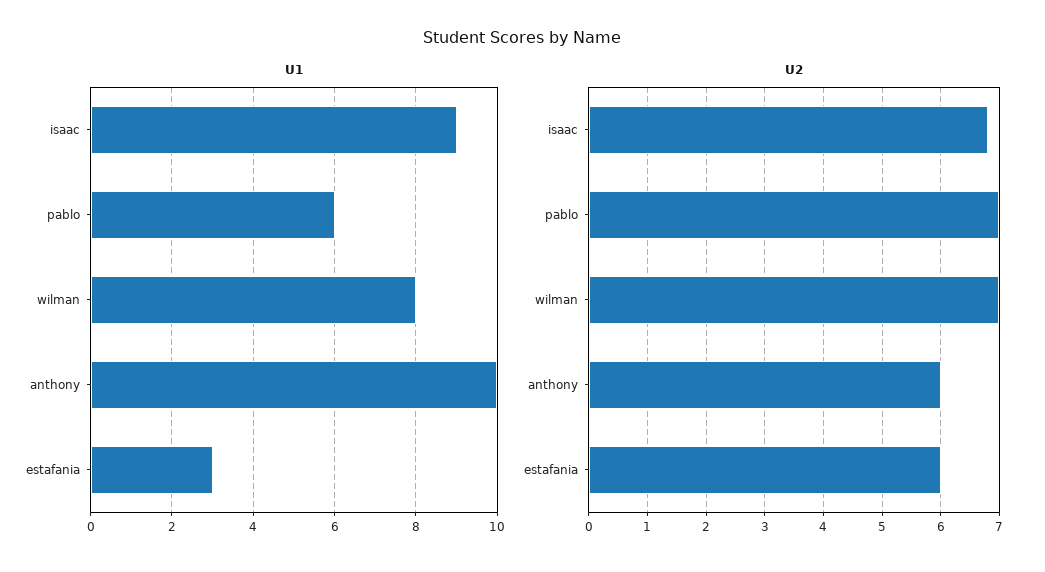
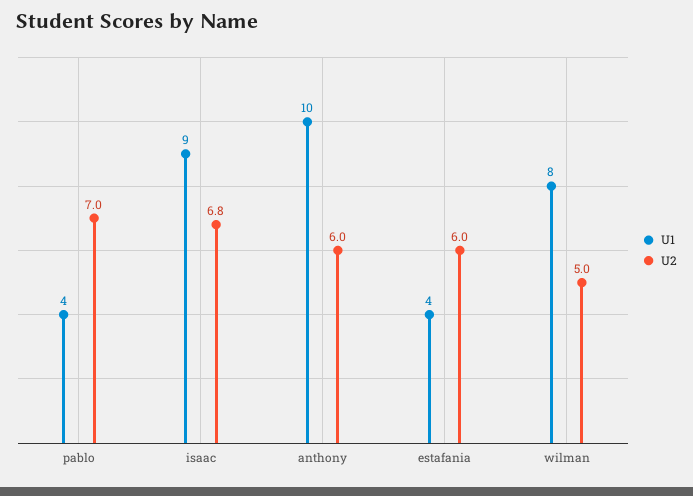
  {
    "U1": {
      "isaac": 9,
-     "pablo": 6,
+     "pablo": 4,
      "wilman": 8,
      "anthony": 10,
-     "estafania": 3
+     "estafania": 4
    },
    "U2": {
      "isaac": 6.8,
      "pablo": 7,
-     "wilman": 7,
+     "wilman": 5,
      "anthony": 6,
      "estafania": 6
    }
  }

